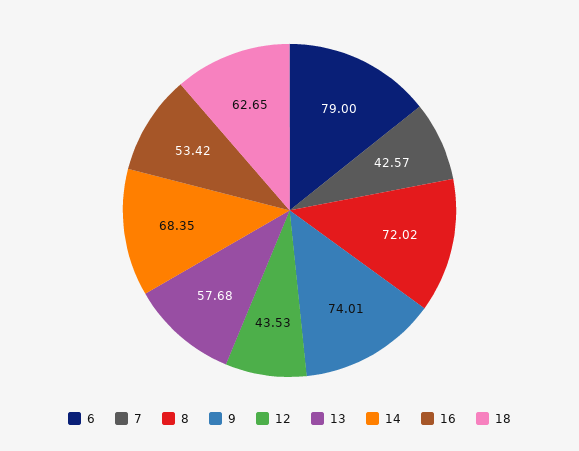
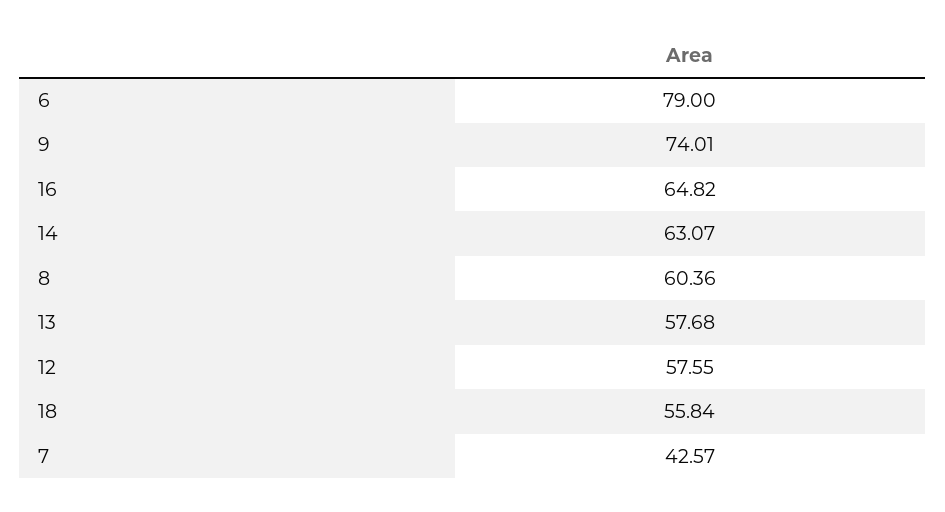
  {
    "6": 79,
    "7": 42.57,
-   "8": 72.02,
+   "8": 60.36,
    "9": 74.01,
-   "12": 43.53,
+   "12": 57.55,
    "13": 57.68,
-   "14": 68.35,
+   "14": 63.07,
-   "16": 53.42,
+   "16": 64.82,
-   "18": 62.65
+   "18": 55.84
  }

